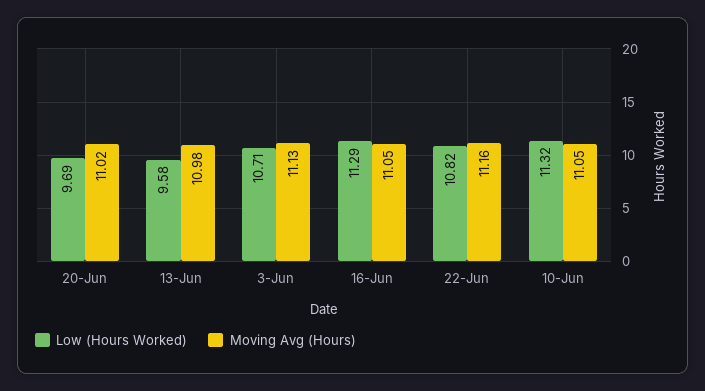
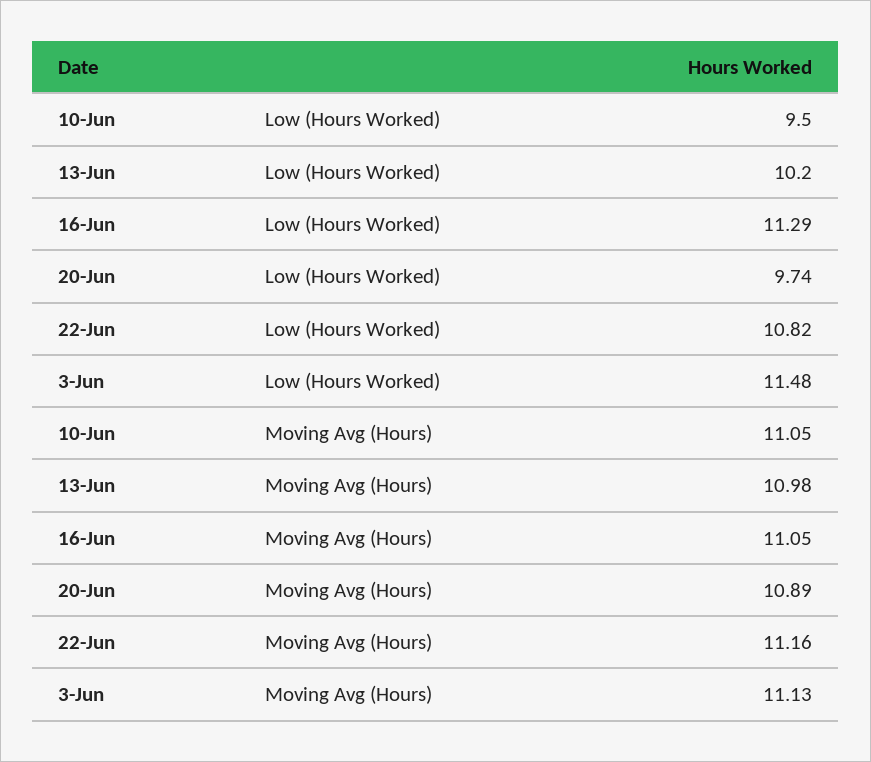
  {
    "Low (Hours Worked)": {
-     "20-Jun": 9.69,
+     "20-Jun": 9.74,
-     "13-Jun": 9.58,
+     "13-Jun": 10.2,
-     "3-Jun": 10.71,
+     "3-Jun": 11.48,
      "16-Jun": 11.29,
      "22-Jun": 10.82,
-     "10-Jun": 11.32
+     "10-Jun": 9.5
    },
    "Moving Avg (Hours)": {
-     "20-Jun": 11.02,
+     "20-Jun": 10.89,
      "13-Jun": 10.98,
      "3-Jun": 11.13,
      "16-Jun": 11.05,
      "22-Jun": 11.16,
      "10-Jun": 11.05
    }
  }

